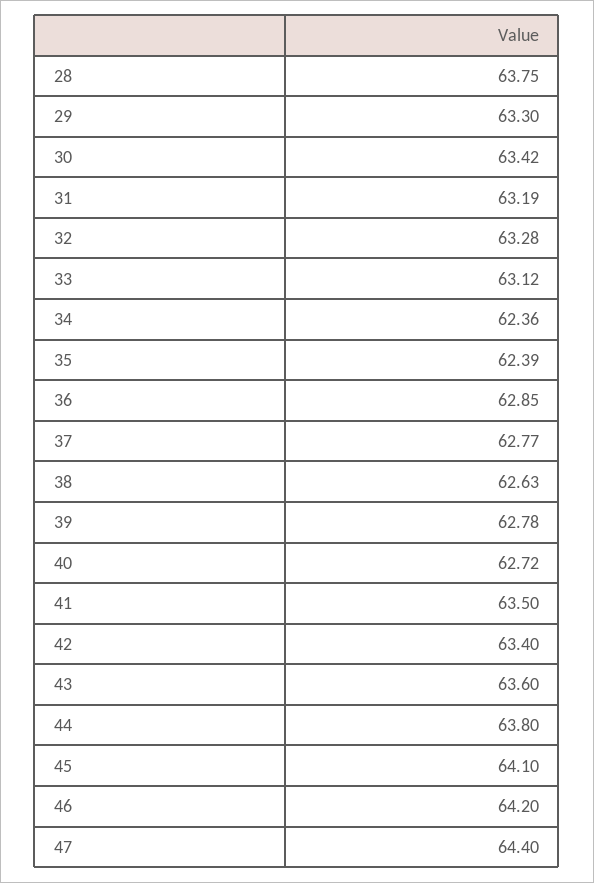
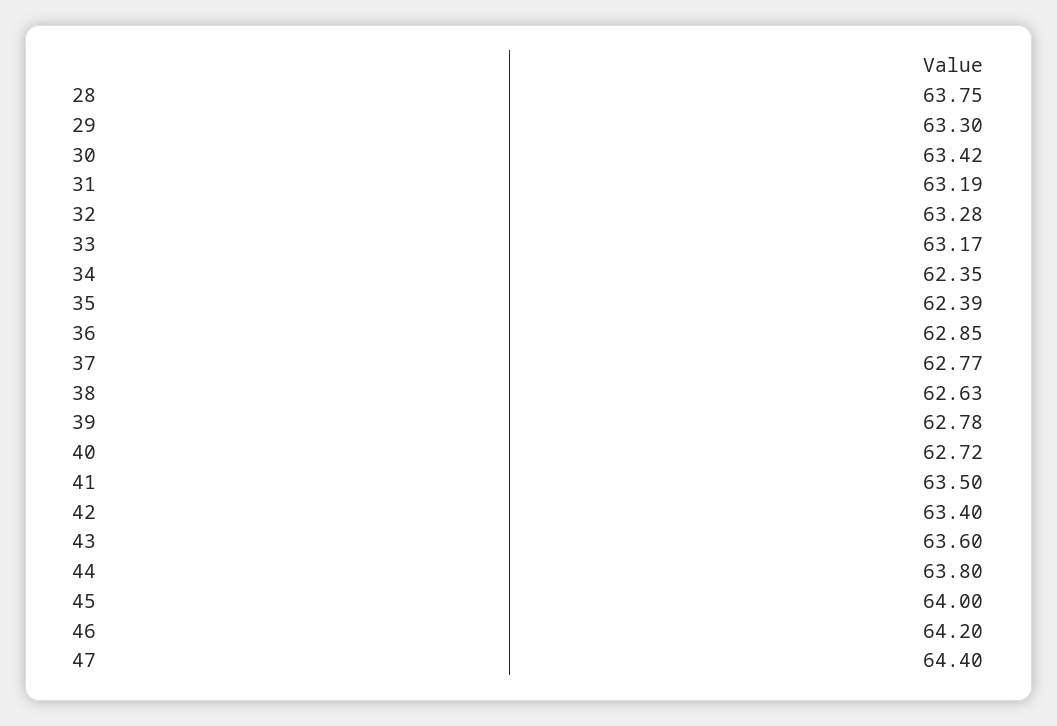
  {
    "28": 63.75,
    "29": 63.3,
    "30": 63.42,
    "31": 63.19,
    "32": 63.28,
-   "33": 63.12,
+   "33": 63.17,
-   "34": 62.36,
+   "34": 62.35,
    "35": 62.39,
    "36": 62.85,
    "37": 62.77,
    "38": 62.63,
    "39": 62.78,
    "40": 62.72,
    "41": 63.5,
    "42": 63.4,
    "43": 63.6,
    "44": 63.8,
-   "45": 64.1,
+   "45": 64,
    "46": 64.2,
    "47": 64.4
  }

